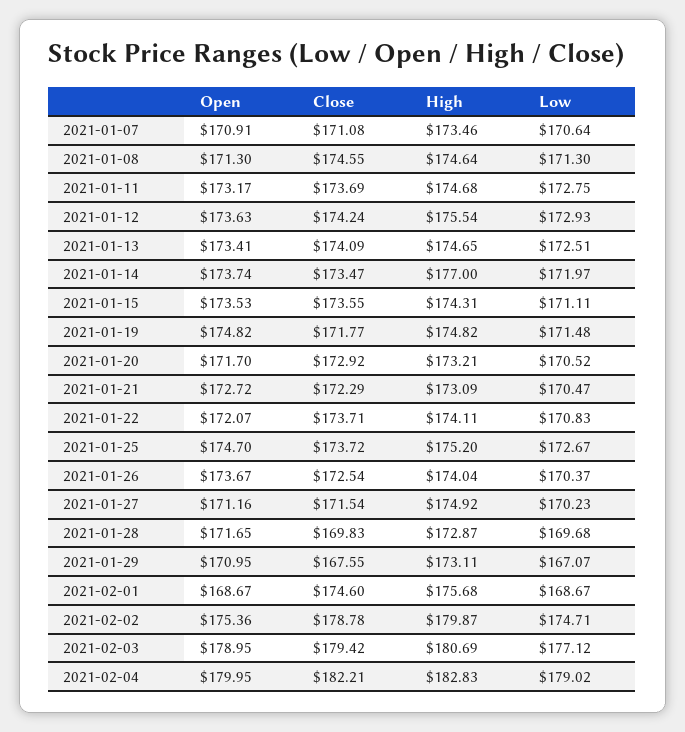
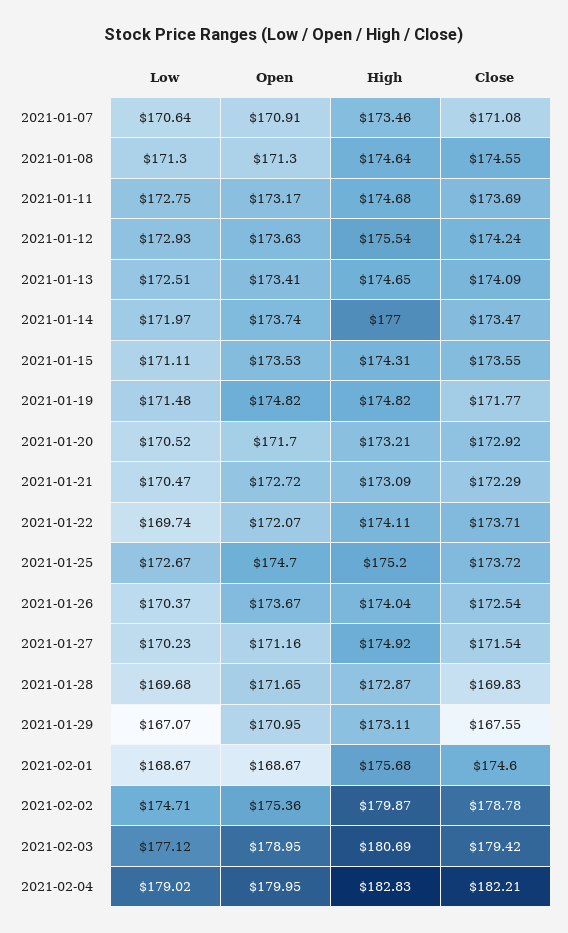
  {
    "Open": {
      "2021-01-07": 170.91,
      "2021-01-08": 171.3,
      "2021-01-11": 173.17,
      "2021-01-12": 173.63,
      "2021-01-13": 173.41,
      "2021-01-14": 173.74,
      "2021-01-15": 173.53,
      "2021-01-19": 174.82,
      "2021-01-20": 171.7,
      "2021-01-21": 172.72,
      "2021-01-22": 172.07,
      "2021-01-25": 174.7,
      "2021-01-26": 173.67,
      "2021-01-27": 171.16,
      "2021-01-28": 171.65,
      "2021-01-29": 170.95,
      "2021-02-01": 168.67,
      "2021-02-02": 175.36,
      "2021-02-03": 178.95,
      "2021-02-04": 179.95
    },
    "Close": {
      "2021-01-07": 171.08,
      "2021-01-08": 174.55,
      "2021-01-11": 173.69,
      "2021-01-12": 174.24,
      "2021-01-13": 174.09,
      "2021-01-14": 173.47,
      "2021-01-15": 173.55,
      "2021-01-19": 171.77,
      "2021-01-20": 172.92,
      "2021-01-21": 172.29,
      "2021-01-22": 173.71,
      "2021-01-25": 173.72,
      "2021-01-26": 172.54,
      "2021-01-27": 171.54,
      "2021-01-28": 169.83,
      "2021-01-29": 167.55,
      "2021-02-01": 174.6,
      "2021-02-02": 178.78,
      "2021-02-03": 179.42,
      "2021-02-04": 182.21
    },
    "High": {
      "2021-01-07": 173.46,
      "2021-01-08": 174.64,
      "2021-01-11": 174.68,
      "2021-01-12": 175.54,
      "2021-01-13": 174.65,
      "2021-01-14": 177,
      "2021-01-15": 174.31,
      "2021-01-19": 174.82,
      "2021-01-20": 173.21,
      "2021-01-21": 173.09,
      "2021-01-22": 174.11,
      "2021-01-25": 175.2,
      "2021-01-26": 174.04,
      "2021-01-27": 174.92,
      "2021-01-28": 172.87,
      "2021-01-29": 173.11,
      "2021-02-01": 175.68,
      "2021-02-02": 179.87,
      "2021-02-03": 180.69,
      "2021-02-04": 182.83
    },
    "Low": {
      "2021-01-07": 170.64,
      "2021-01-08": 171.3,
      "2021-01-11": 172.75,
      "2021-01-12": 172.93,
      "2021-01-13": 172.51,
      "2021-01-14": 171.97,
      "2021-01-15": 171.11,
      "2021-01-19": 171.48,
      "2021-01-20": 170.52,
      "2021-01-21": 170.47,
-     "2021-01-22": 170.83,
+     "2021-01-22": 169.74,
      "2021-01-25": 172.67,
      "2021-01-26": 170.37,
      "2021-01-27": 170.23,
      "2021-01-28": 169.68,
      "2021-01-29": 167.07,
      "2021-02-01": 168.67,
      "2021-02-02": 174.71,
      "2021-02-03": 177.12,
      "2021-02-04": 179.02
    }
  }

